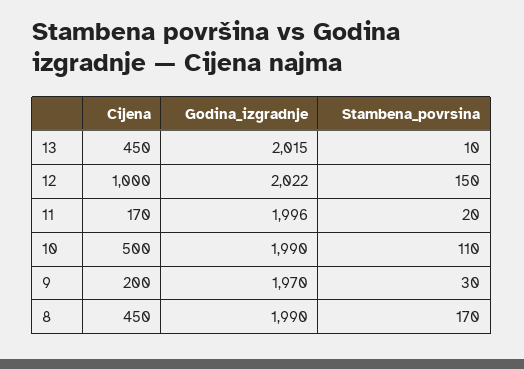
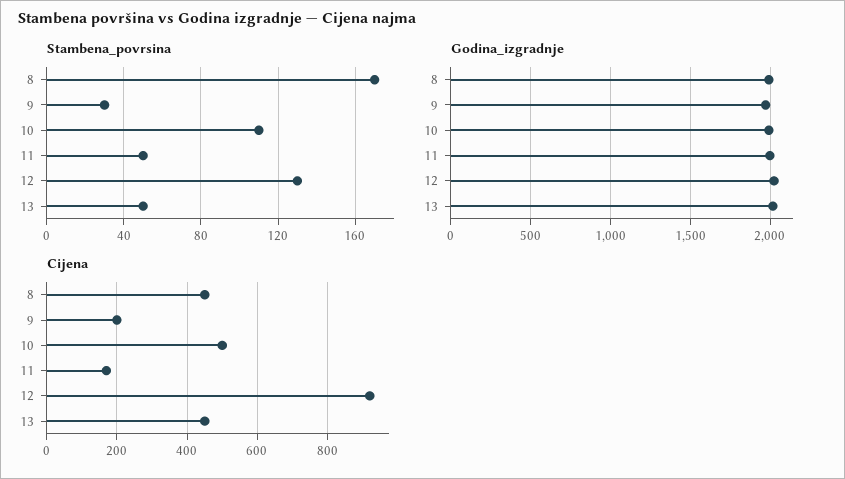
  {
    "Cijena": {
      "13": 450,
-     "12": 1000,
+     "12": 920,
      "11": 170,
      "10": 500,
      "9": 200,
      "8": 450
    },
    "Godina_izgradnje": {
      "13": 2015,
      "12": 2022,
      "11": 1996,
      "10": 1990,
      "9": 1970,
      "8": 1990
    },
    "Stambena_povrsina": {
-     "13": 10,
+     "13": 50,
-     "12": 150,
+     "12": 130,
-     "11": 20,
+     "11": 50,
      "10": 110,
      "9": 30,
      "8": 170
    }
  }

